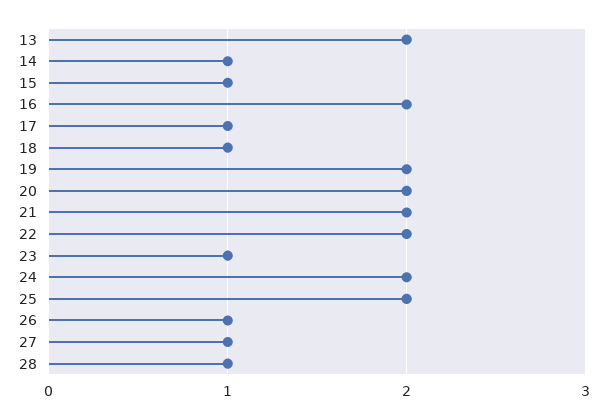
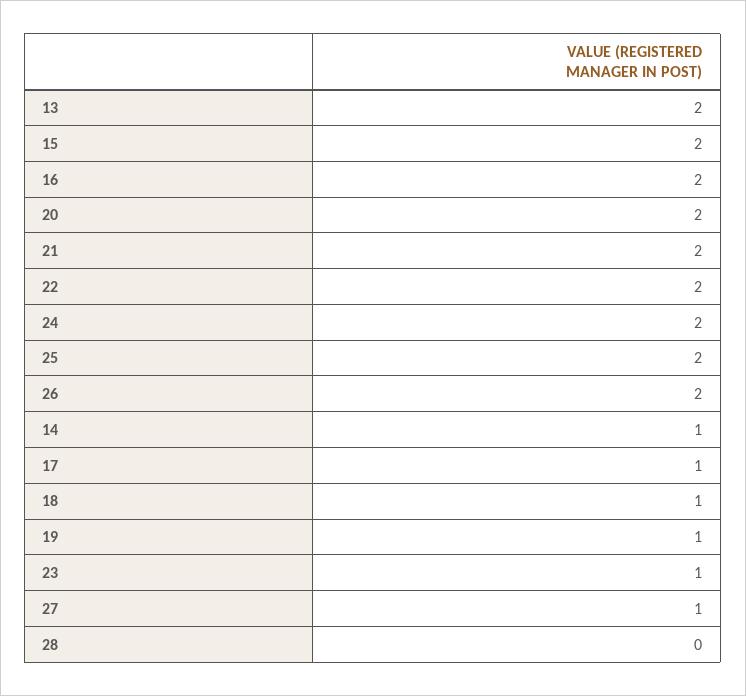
  {
    "13": 2,
    "14": 1,
-   "15": 1,
+   "15": 2,
    "16": 2,
    "17": 1,
    "18": 1,
-   "19": 2,
+   "19": 1,
    "20": 2,
    "21": 2,
    "22": 2,
    "23": 1,
    "24": 2,
    "25": 2,
-   "26": 1,
+   "26": 2,
    "27": 1,
-   "28": 1
+   "28": 0
  }

